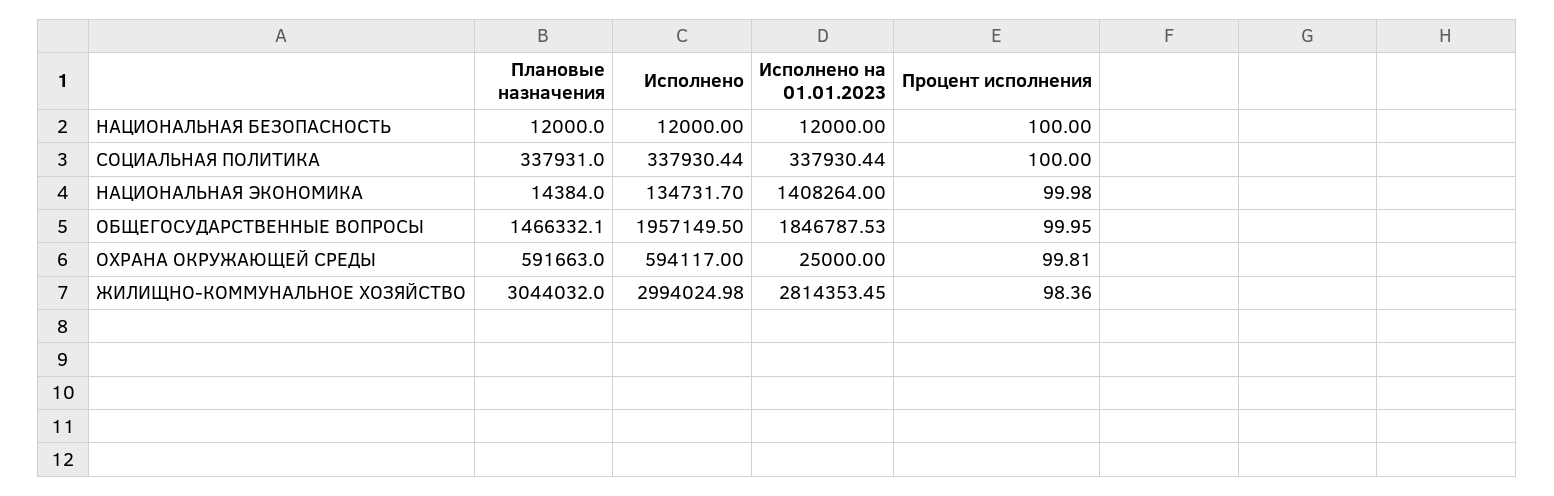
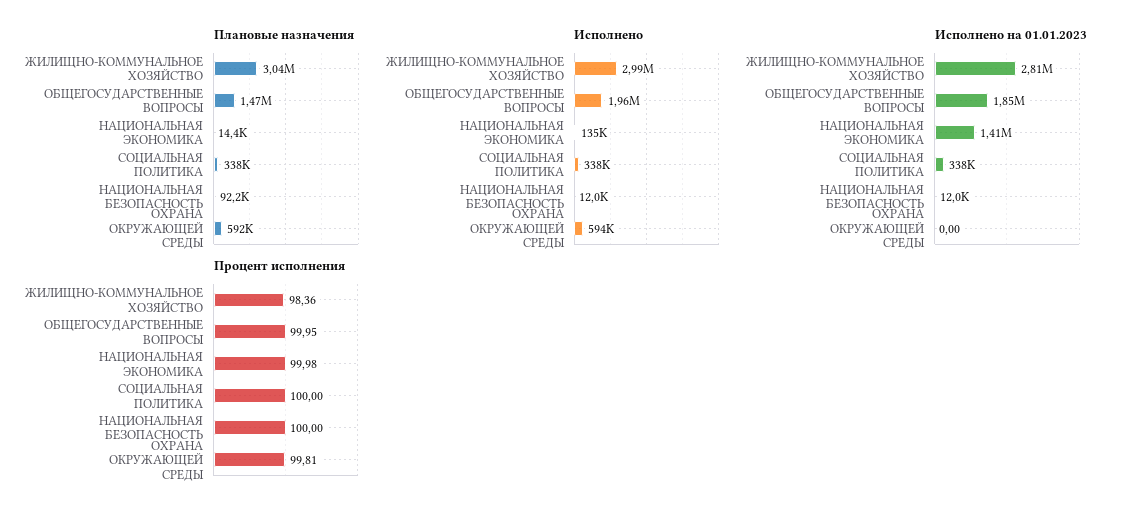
  {
    "Плановые назначения": {
-     "НАЦИОНАЛЬНАЯ БЕЗОПАСНОСТЬ": 12000,
+     "НАЦИОНАЛЬНАЯ БЕЗОПАСНОСТЬ": 92200,
      "СОЦИАЛЬНАЯ ПОЛИТИКА": 337931,
      "НАЦИОНАЛЬНАЯ ЭКОНОМИКА": 14384,
      "ОБЩЕГОСУДАРСТВЕННЫЕ ВОПРОСЫ": 1466332.1,
      "ОХРАНА ОКРУЖАЮЩЕЙ СРЕДЫ": 591663,
      "ЖИЛИЩНО-КОММУНАЛЬНОЕ ХОЗЯЙСТВО": 3044032
    },
    "Исполнено": {
      "НАЦИОНАЛЬНАЯ БЕЗОПАСНОСТЬ": 12000,
      "СОЦИАЛЬНАЯ ПОЛИТИКА": 337930.44,
      "НАЦИОНАЛЬНАЯ ЭКОНОМИКА": 134731.7,
      "ОБЩЕГОСУДАРСТВЕННЫЕ ВОПРОСЫ": 1957149.5,
      "ОХРАНА ОКРУЖАЮЩЕЙ СРЕДЫ": 594117,
      "ЖИЛИЩНО-КОММУНАЛЬНОЕ ХОЗЯЙСТВО": 2994024.98
    },
    "Исполнено на 01.01.2023": {
      "НАЦИОНАЛЬНАЯ БЕЗОПАСНОСТЬ": 12000,
      "СОЦИАЛЬНАЯ ПОЛИТИКА": 337930.44,
      "НАЦИОНАЛЬНАЯ ЭКОНОМИКА": 1408264,
      "ОБЩЕГОСУДАРСТВЕННЫЕ ВОПРОСЫ": 1846787.53,
-     "ОХРАНА ОКРУЖАЮЩЕЙ СРЕДЫ": 25000,
+     "ОХРАНА ОКРУЖАЮЩЕЙ СРЕДЫ": 0,
      "ЖИЛИЩНО-КОММУНАЛЬНОЕ ХОЗЯЙСТВО": 2814353.45
    },
    "Процент исполнения": {
      "НАЦИОНАЛЬНАЯ БЕЗОПАСНОСТЬ": 100,
      "СОЦИАЛЬНАЯ ПОЛИТИКА": 100,
      "НАЦИОНАЛЬНАЯ ЭКОНОМИКА": 99.98,
      "ОБЩЕГОСУДАРСТВЕННЫЕ ВОПРОСЫ": 99.95,
      "ОХРАНА ОКРУЖАЮЩЕЙ СРЕДЫ": 99.81,
      "ЖИЛИЩНО-КОММУНАЛЬНОЕ ХОЗЯЙСТВО": 98.36
    }
  }

